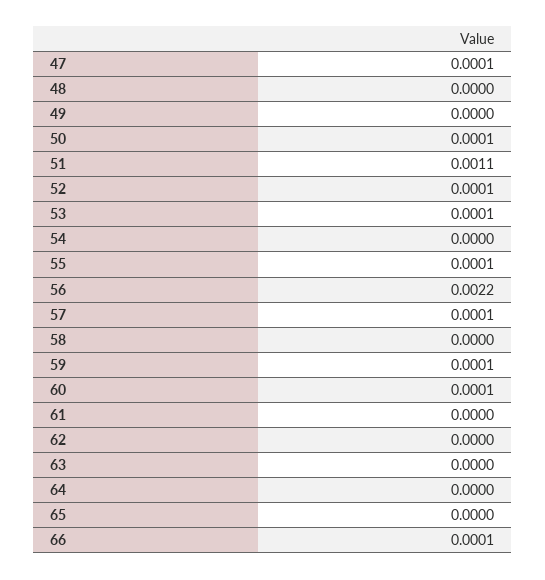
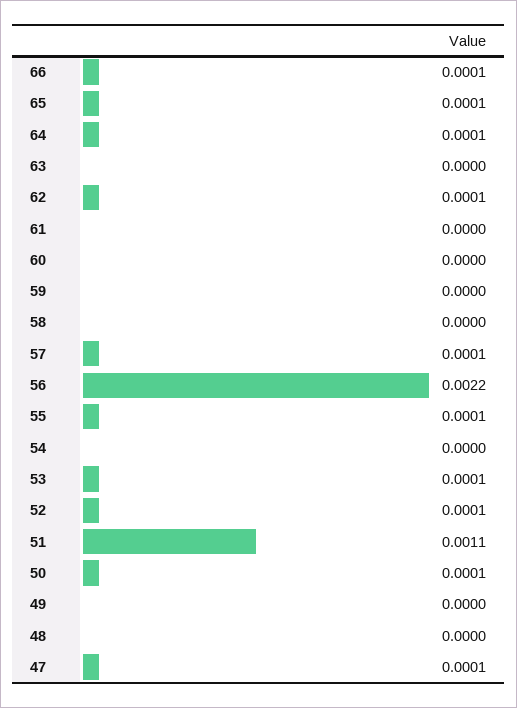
  {
    "47": 0.0001,
    "48": 0,
    "49": 0,
    "50": 0.0001,
    "51": 0.0011,
    "52": 0.0001,
    "53": 0.0001,
    "54": 0,
    "55": 0.0001,
    "56": 0.0022,
    "57": 0.0001,
    "58": 0,
-   "59": 0.0001,
+   "59": 0,
-   "60": 0.0001,
+   "60": 0,
    "61": 0,
-   "62": 0,
+   "62": 0.0001,
    "63": 0,
-   "64": 0,
+   "64": 0.0001,
-   "65": 0,
+   "65": 0.0001,
    "66": 0.0001
  }

